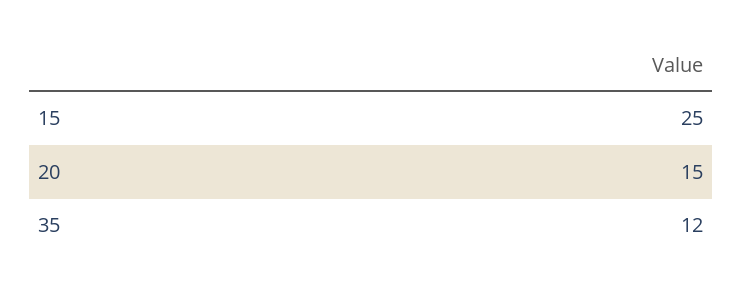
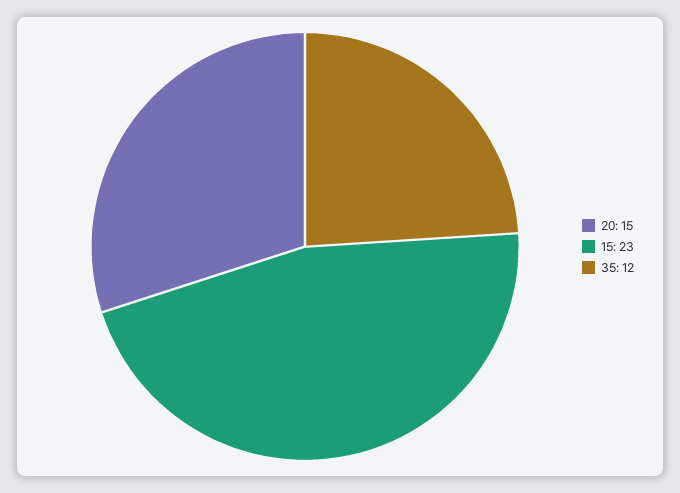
  {
-   "15": 25,
+   "15": 23,
    "20": 15,
    "35": 12
  }

